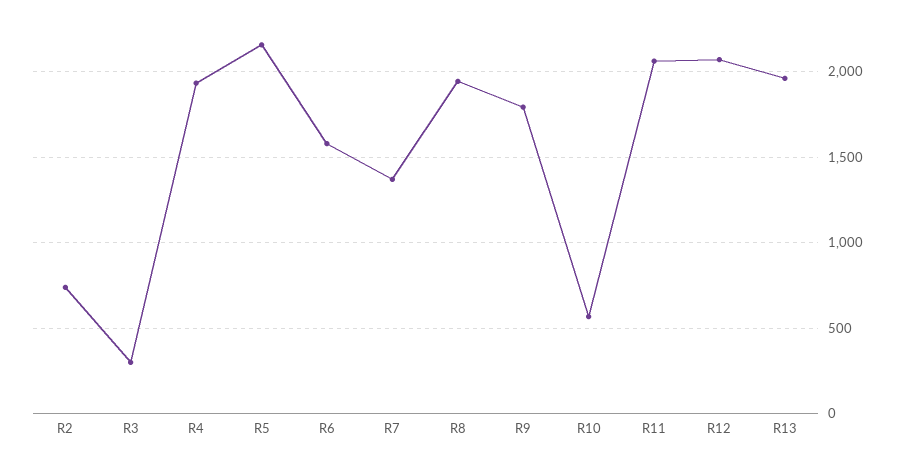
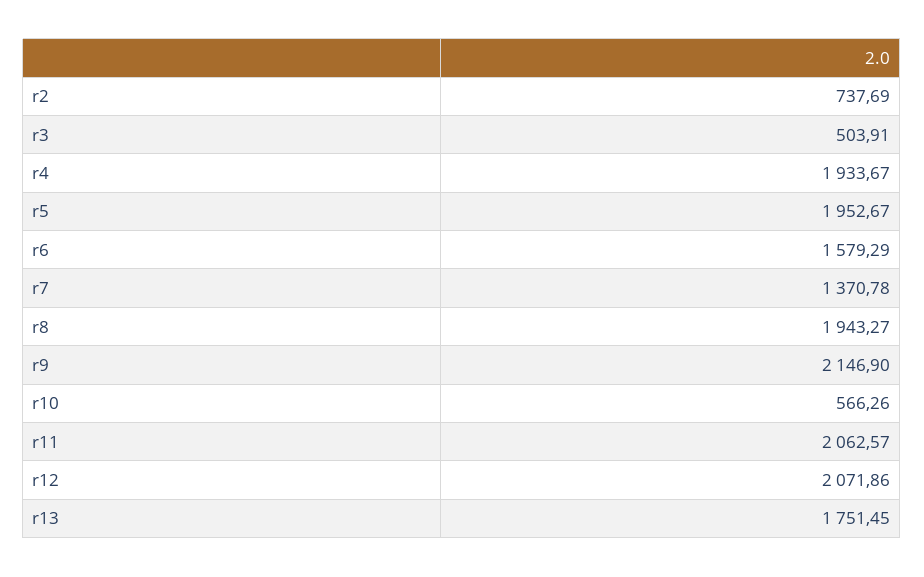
  {
    "R2": 737.69,
-   "R3": 300,
+   "R3": 503.91,
    "R4": 1933.67,
-   "R5": 2150,
+   "R5": 1952.67,
    "R6": 1579.29,
    "R7": 1370.78,
    "R8": 1943.27,
-   "R9": 1800,
+   "R9": 2146.9,
    "R10": 566.26,
    "R11": 2062.57,
    "R12": 2071.86,
-   "R13": 1950
+   "R13": 1751.45
  }

